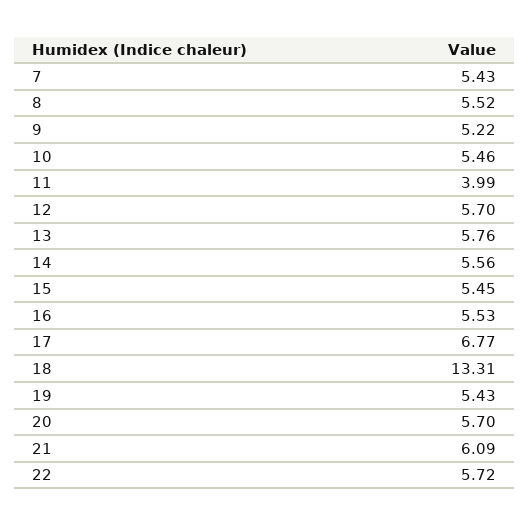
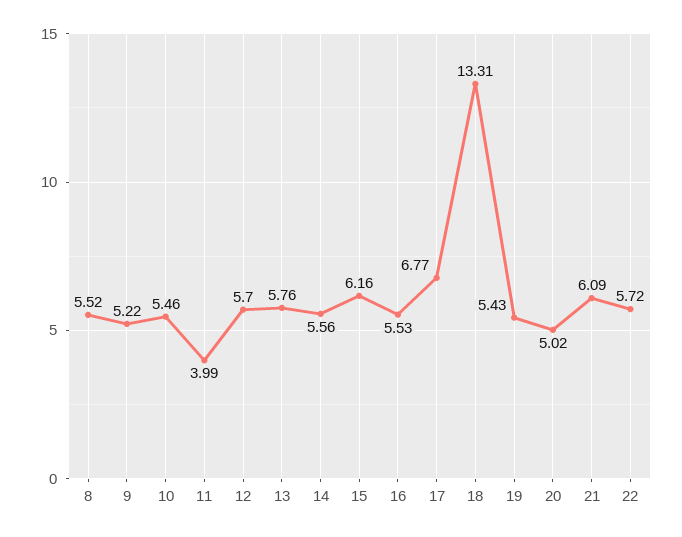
  {
-   "7": 5.43,
    "8": 5.52,
    "9": 5.22,
    "10": 5.46,
    "11": 3.99,
    "12": 5.7,
    "13": 5.76,
    "14": 5.56,
-   "15": 5.45,
+   "15": 6.16,
    "16": 5.53,
    "17": 6.77,
    "18": 13.31,
    "19": 5.43,
-   "20": 5.7,
+   "20": 5.02,
    "21": 6.09,
    "22": 5.72
  }

